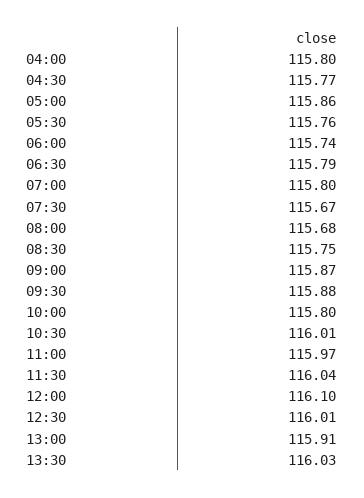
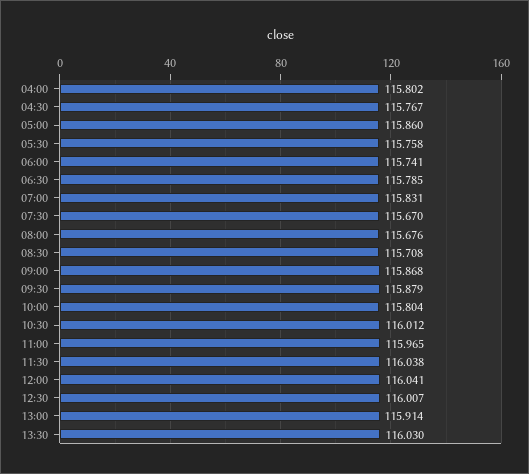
  {
    "04:00": 115.802,
    "04:30": 115.767,
    "05:00": 115.86,
    "05:30": 115.758,
    "06:00": 115.741,
    "06:30": 115.785,
-   "07:00": 115.8,
+   "07:00": 115.831,
    "07:30": 115.67,
    "08:00": 115.676,
-   "08:30": 115.75,
+   "08:30": 115.708,
    "09:00": 115.868,
    "09:30": 115.879,
    "10:00": 115.804,
    "10:30": 116.012,
    "11:00": 115.965,
    "11:30": 116.038,
-   "12:00": 116.1,
+   "12:00": 116.041,
    "12:30": 116.007,
    "13:00": 115.914,
    "13:30": 116.03
  }

